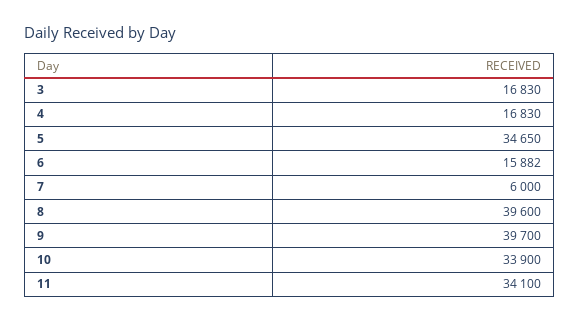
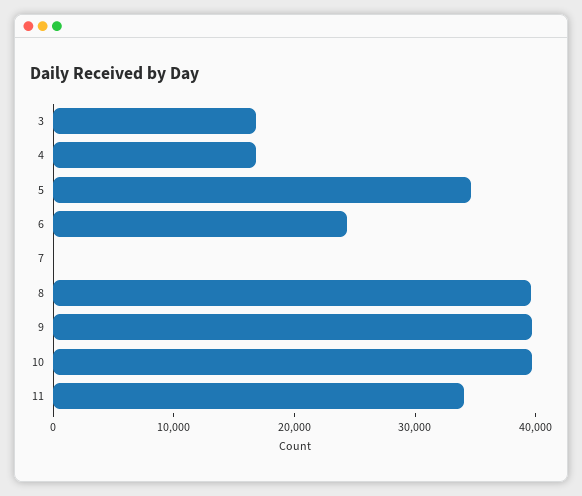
  {
    "3": 16830,
    "4": 16830,
    "5": 34650,
-   "6": 15882,
+   "6": 24000,
-   "7": 6000,
+   "7": 0,
    "8": 39600,
    "9": 39700,
-   "10": 33900,
+   "10": 40000,
    "11": 34100
  }

